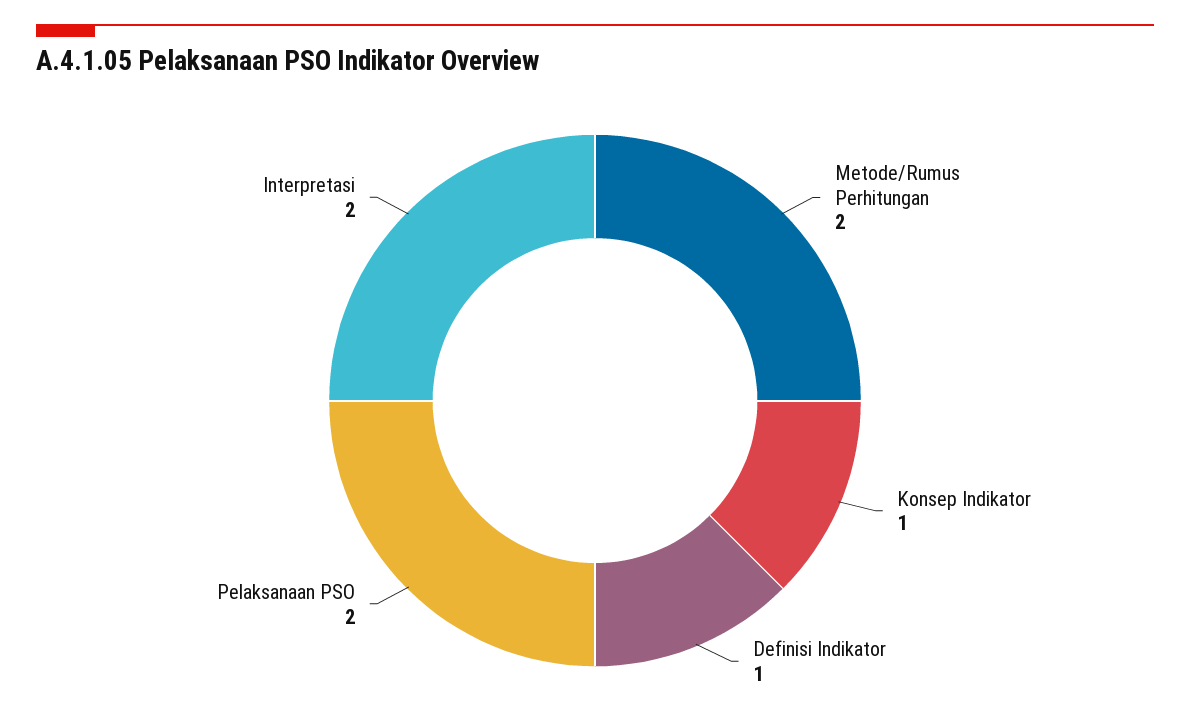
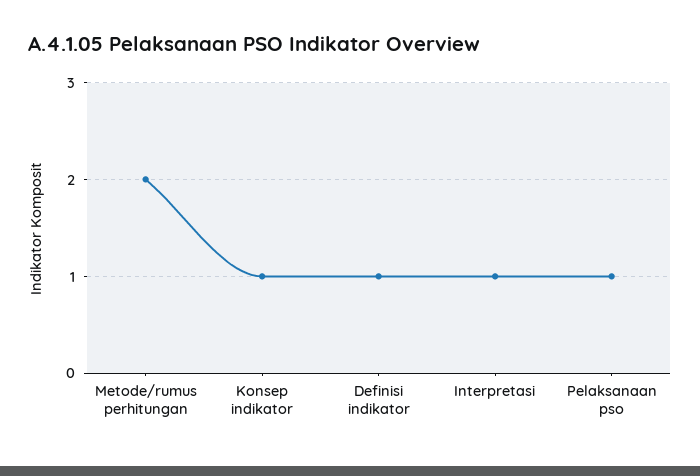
  {
    "Metode/Rumus Perhitungan": 2,
    "Konsep Indikator": 1,
    "Definisi Indikator": 1,
-   "Pelaksanaan PSO": 2,
+   "Pelaksanaan PSO": 1,
-   "Interpretasi": 2
+   "Interpretasi": 1
  }

